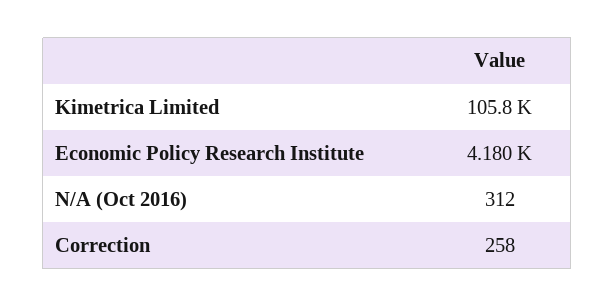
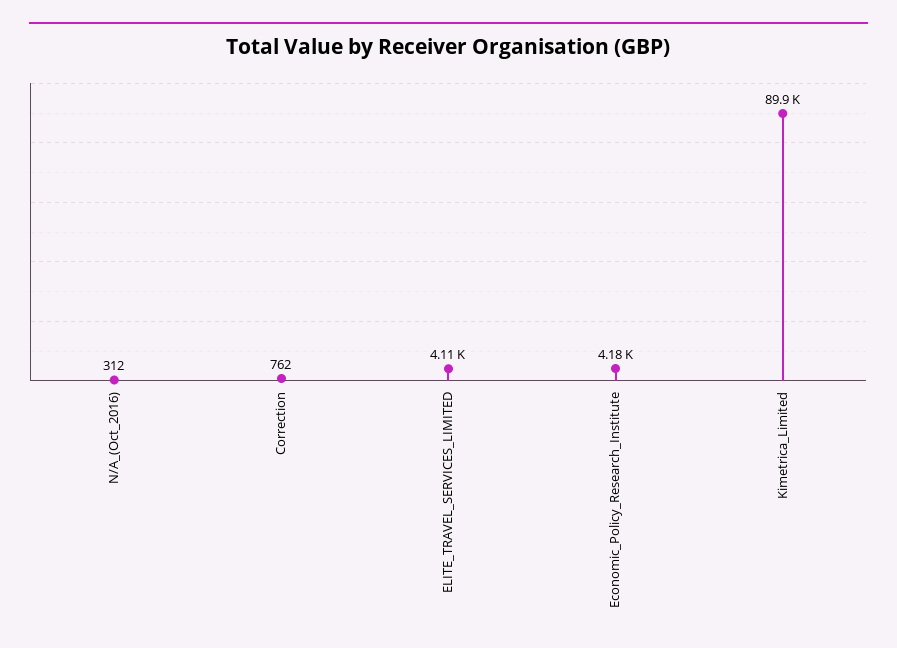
  {
-   "Kimetrica Limited": 105800,
+   "Kimetrica Limited": 89900,
    "Economic Policy Research Institute": 4180,
    "N/A (Oct 2016)": 312,
-   "Correction": 258
+   "Correction": 762,
+   "ELITE_TRAVEL_SERVICES_LIMITED": 4110
  }

